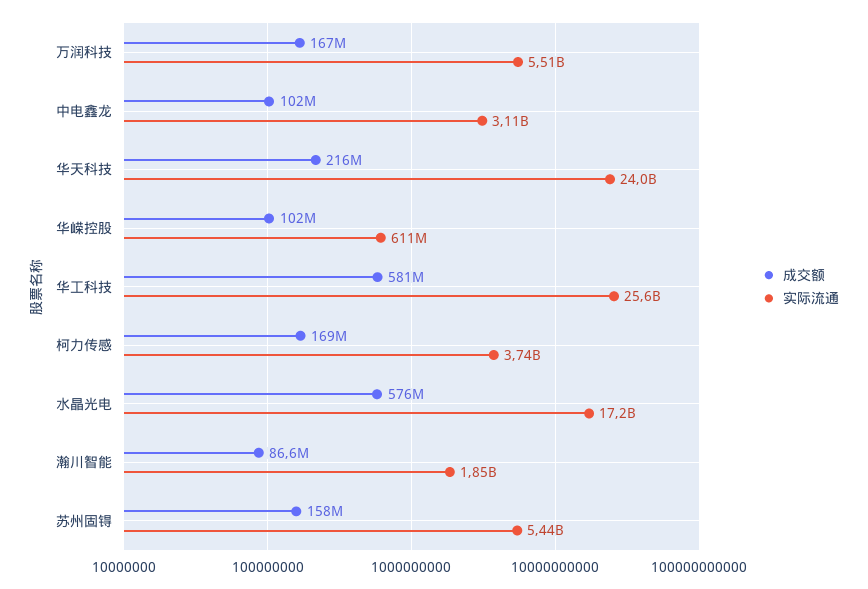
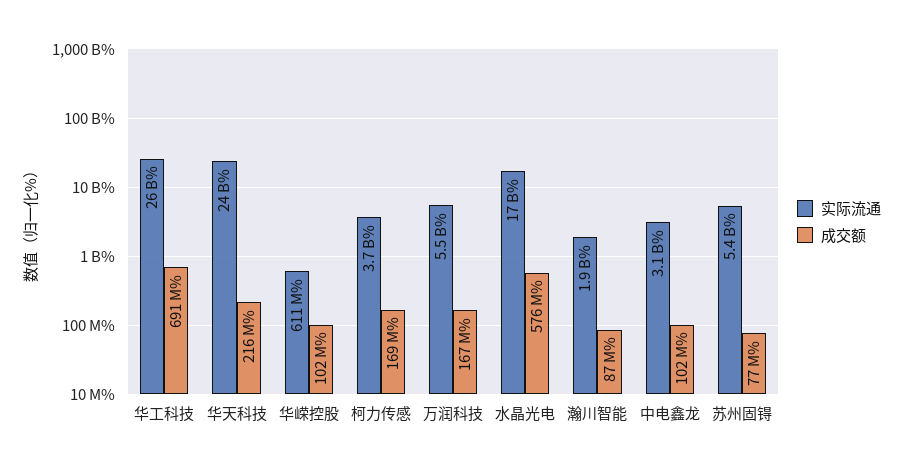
  {
    "成交额": {
      "万润科技": 167000000,
      "中电鑫龙": 102000000,
      "华天科技": 216000000,
      "华嵘控股": 102000000,
-     "华工科技": 581000000,
+     "华工科技": 691000000,
      "柯力传感": 169000000,
      "水晶光电": 576000000,
      "瀚川智能": 86600000,
-     "苏州固锝": 158000000
+     "苏州固锝": 77000000
    },
    "实际流通": {
      "万润科技": 5510000000,
      "中电鑫龙": 3110000000,
      "华天科技": 24000000000,
      "华嵘控股": 611000000,
      "华工科技": 25600000000,
      "柯力传感": 3740000000,
      "水晶光电": 17200000000,
      "瀚川智能": 1850000000,
      "苏州固锝": 5440000000
    }
  }

